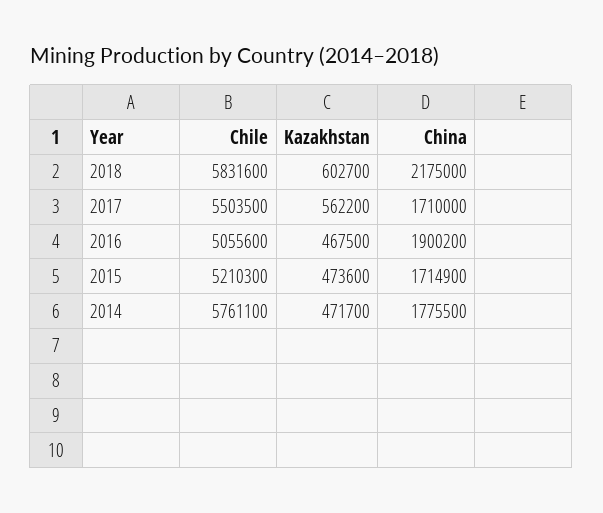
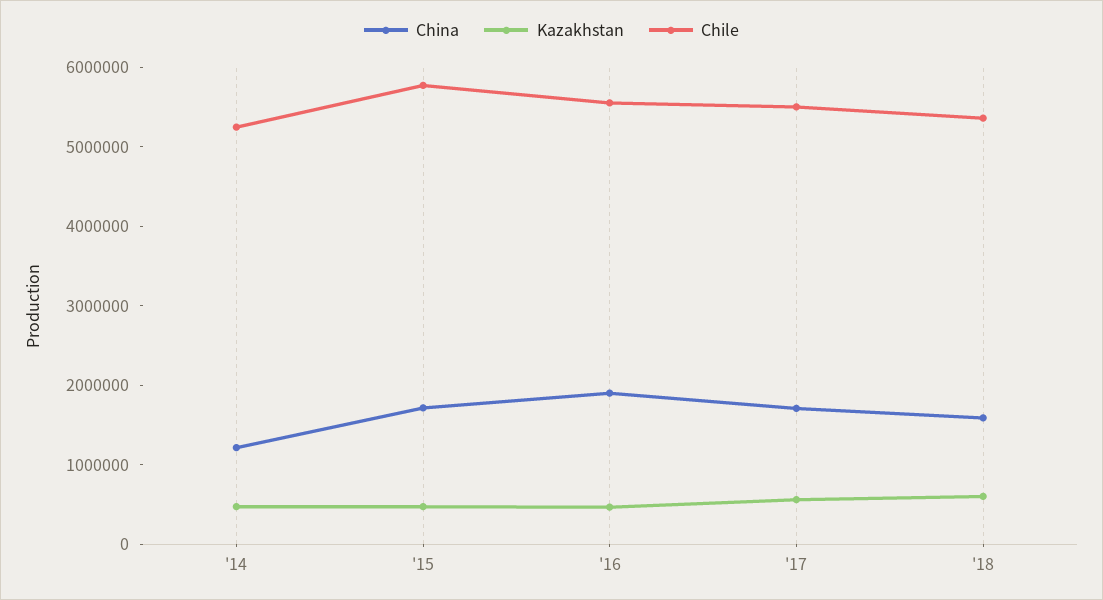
  {
    "Chile": {
-     "2018": 5831600,
+     "2018": 5400000,
      "2017": 5503500,
-     "2016": 5055600,
+     "2016": 5600000,
-     "2015": 5210300,
+     "2015": 5800000,
-     "2014": 5761100
+     "2014": 5200000
    },
    "Kazakhstan": {
      "2018": 602700,
      "2017": 562200,
      "2016": 467500,
      "2015": 473600,
      "2014": 471700
    },
    "China": {
-     "2018": 2175000,
+     "2018": 1600000,
      "2017": 1710000,
      "2016": 1900200,
      "2015": 1714900,
-     "2014": 1775500
+     "2014": 1200000
    }
  }

